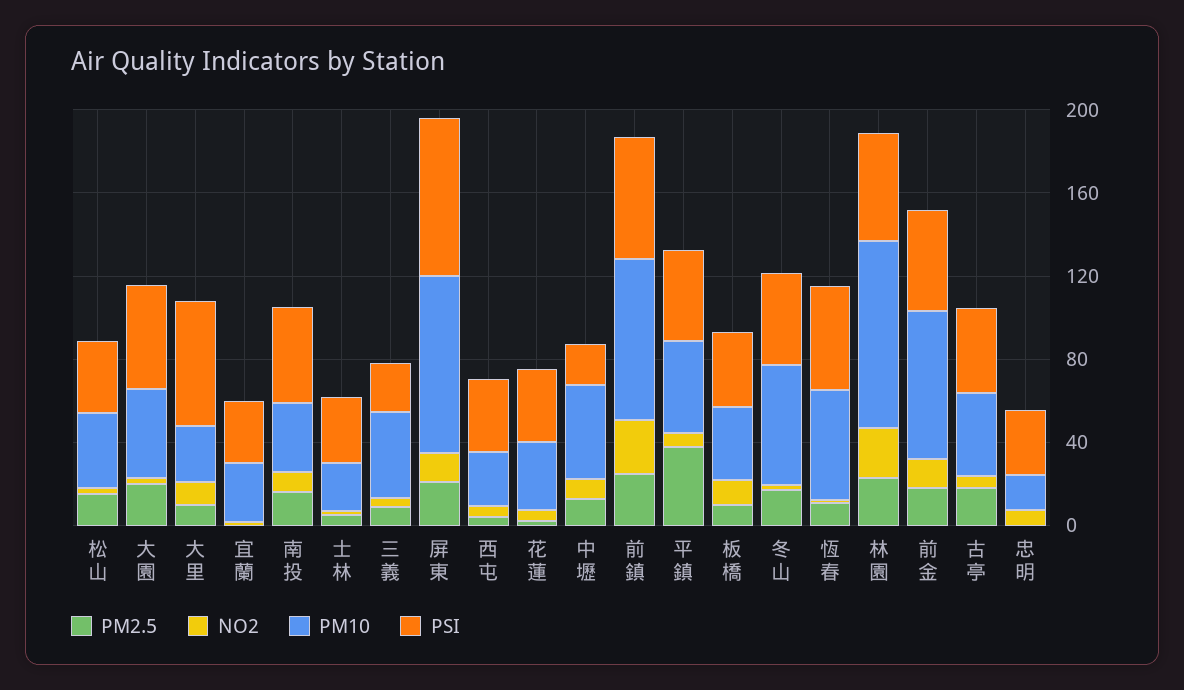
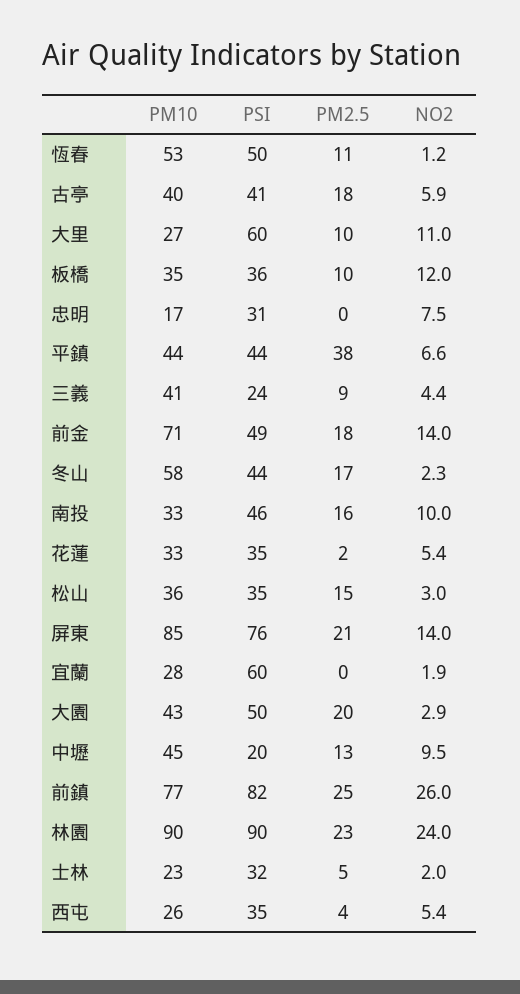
  {
    "PM2.5": {
      "松山": 15,
      "大園": 20,
      "大里": 10,
      "宜蘭": 0,
      "南投": 16,
      "士林": 5,
      "三義": 9,
      "屏東": 21,
      "西屯": 4,
      "花蓮": 2,
      "中壢": 13,
      "前鎮": 25,
      "平鎮": 38,
      "板橋": 10,
      "冬山": 17,
      "恆春": 11,
      "林園": 23,
      "前金": 18,
      "古亭": 18,
      "忠明": 0
    },
    "NO2": {
      "松山": 3,
      "大園": 2.9,
      "大里": 11,
      "宜蘭": 1.9,
      "南投": 10,
      "士林": 2,
      "三義": 4.4,
      "屏東": 14,
      "西屯": 5.4,
      "花蓮": 5.4,
      "中壢": 9.5,
      "前鎮": 26,
      "平鎮": 6.6,
      "板橋": 12,
      "冬山": 2.3,
      "恆春": 1.2,
      "林園": 24,
      "前金": 14,
      "古亭": 5.9,
      "忠明": 7.5
    },
    "PM10": {
      "松山": 36,
      "大園": 43,
      "大里": 27,
      "宜蘭": 28,
      "南投": 33,
      "士林": 23,
      "三義": 41,
      "屏東": 85,
      "西屯": 26,
      "花蓮": 33,
      "中壢": 45,
      "前鎮": 77,
      "平鎮": 44,
      "板橋": 35,
      "冬山": 58,
      "恆春": 53,
      "林園": 90,
      "前金": 71,
      "古亭": 40,
      "忠明": 17
    },
    "PSI": {
      "松山": 35,
      "大園": 50,
      "大里": 60,
-     "宜蘭": 30,
+     "宜蘭": 60,
      "南投": 46,
      "士林": 32,
      "三義": 24,
      "屏東": 76,
      "西屯": 35,
      "花蓮": 35,
      "中壢": 20,
-     "前鎮": 60,
+     "前鎮": 82,
      "平鎮": 44,
      "板橋": 36,
      "冬山": 44,
      "恆春": 50,
-     "林園": 50,
+     "林園": 90,
      "前金": 49,
      "古亭": 41,
      "忠明": 31
    }
  }

